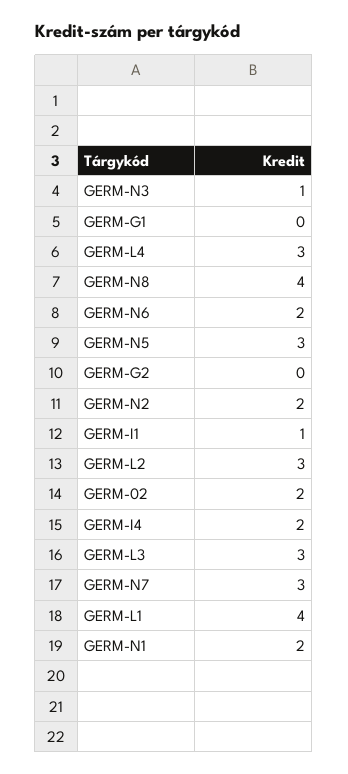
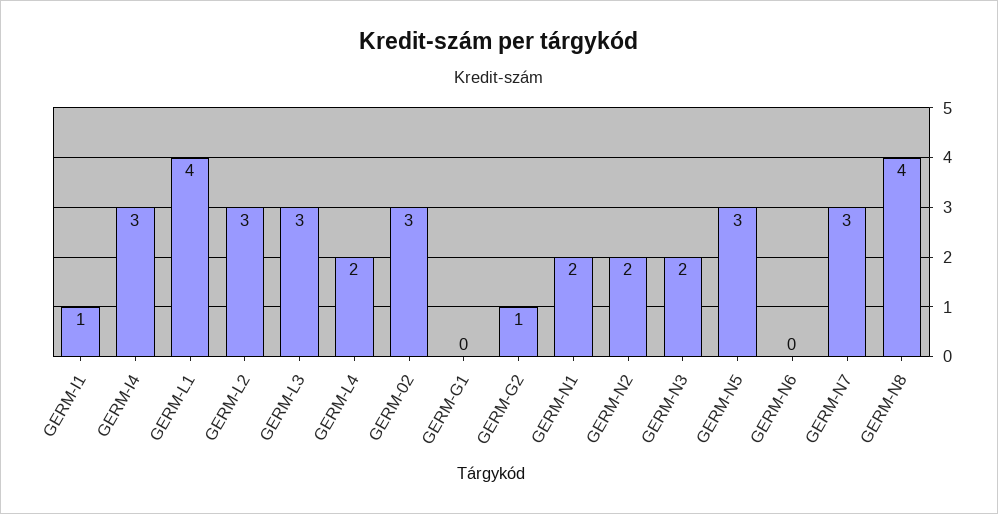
  {
-   "GERM-N3": 1,
+   "GERM-N3": 2,
    "GERM-G1": 0,
-   "GERM-L4": 3,
+   "GERM-L4": 2,
    "GERM-N8": 4,
-   "GERM-N6": 2,
+   "GERM-N6": 0,
    "GERM-N5": 3,
-   "GERM-G2": 0,
+   "GERM-G2": 1,
    "GERM-N2": 2,
    "GERM-I1": 1,
    "GERM-L2": 3,
-   "GERM-02": 2,
+   "GERM-02": 3,
-   "GERM-I4": 2,
+   "GERM-I4": 3,
    "GERM-L3": 3,
    "GERM-N7": 3,
    "GERM-L1": 4,
    "GERM-N1": 2
  }

